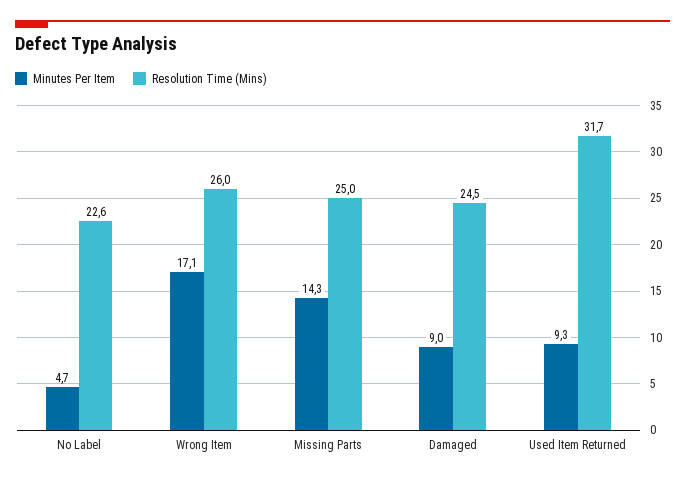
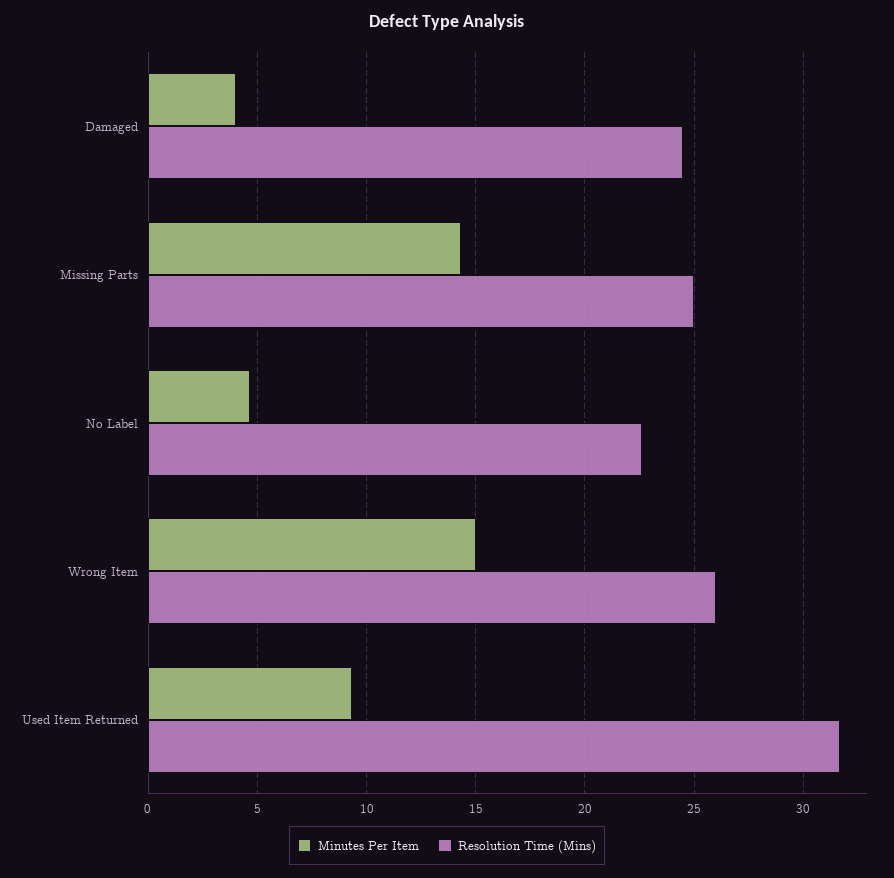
  {
    "Minutes Per Item": {
      "No Label": 4.7,
-     "Wrong Item": 17.1,
+     "Wrong Item": 15,
      "Missing Parts": 14.3,
-     "Damaged": 9,
+     "Damaged": 4,
      "Used Item Returned": 9.3
    },
    "Resolution Time (Mins)": {
      "No Label": 22.6,
      "Wrong Item": 26,
      "Missing Parts": 25,
      "Damaged": 24.5,
      "Used Item Returned": 31.7
    }
  }

